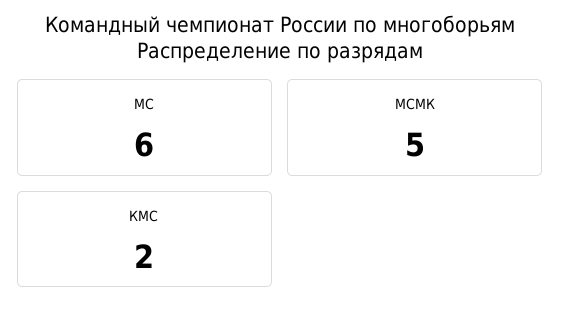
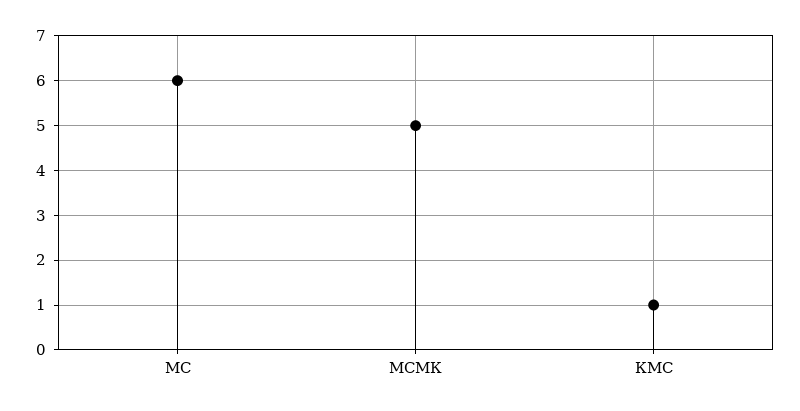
  {
    "МС": 6,
    "МСМК": 5,
-   "КМС": 2
+   "КМС": 1
  }

